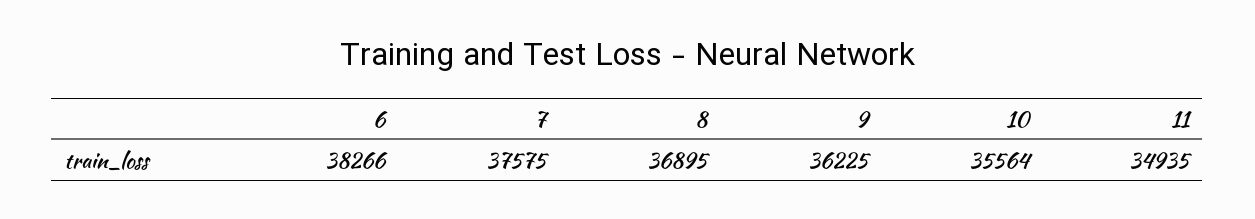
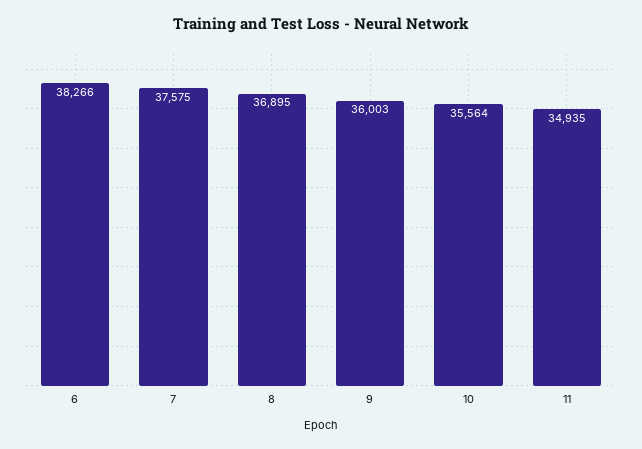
  {
    "6": 38266,
    "7": 37575,
    "8": 36895,
-   "9": 36225,
+   "9": 36003,
    "10": 35564,
    "11": 34935
  }

